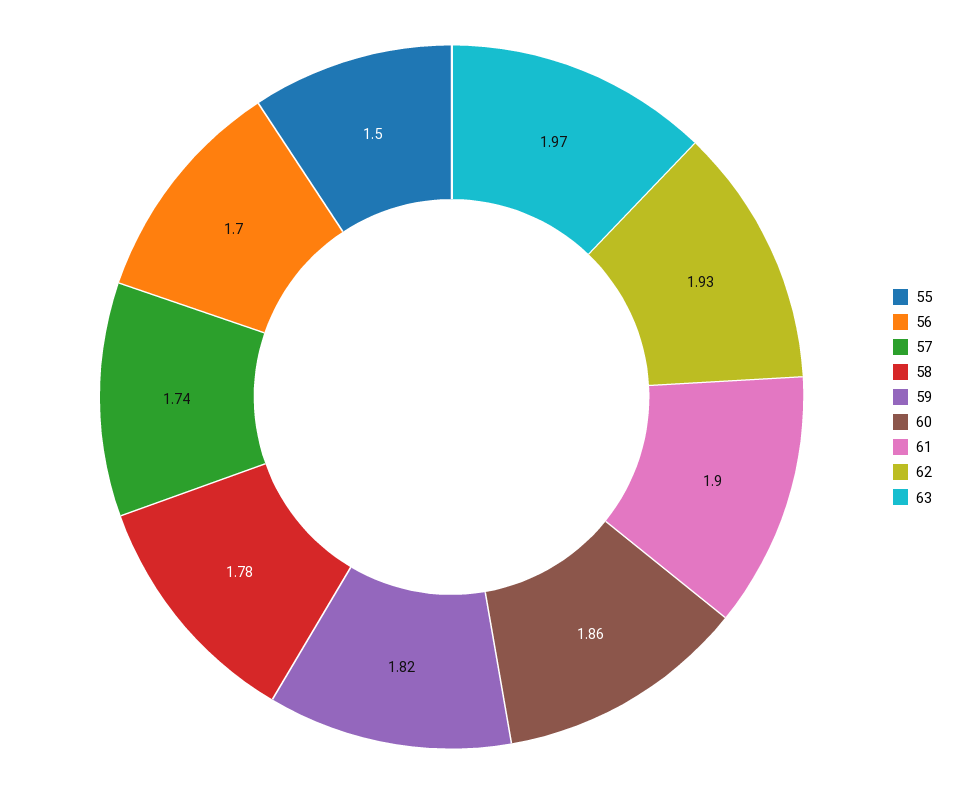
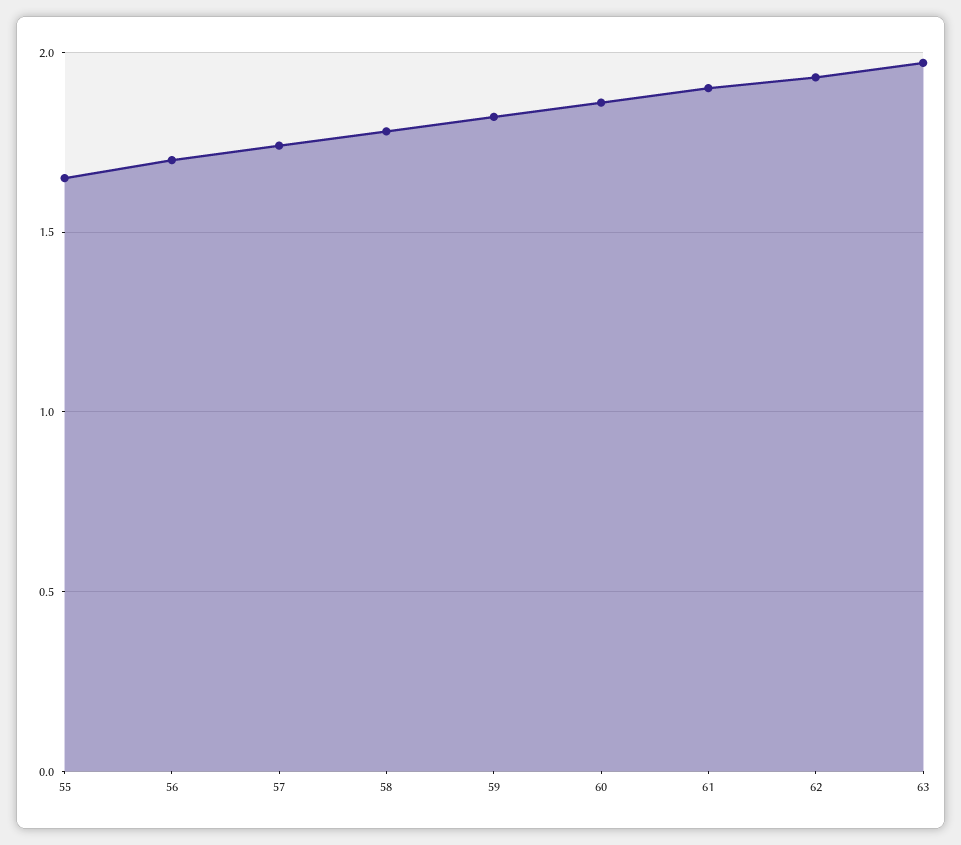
  {
-   "55": 1.5,
+   "55": 1.65,
    "56": 1.7,
    "57": 1.74,
    "58": 1.78,
    "59": 1.82,
    "60": 1.86,
    "61": 1.9,
    "62": 1.93,
    "63": 1.97
  }

